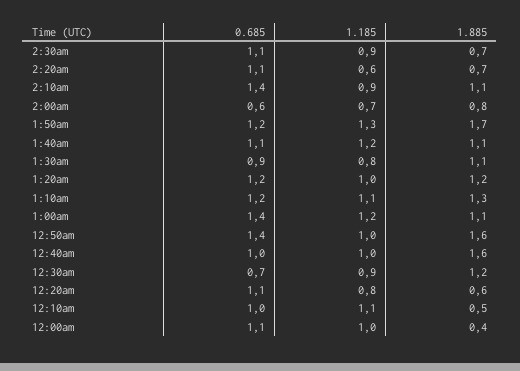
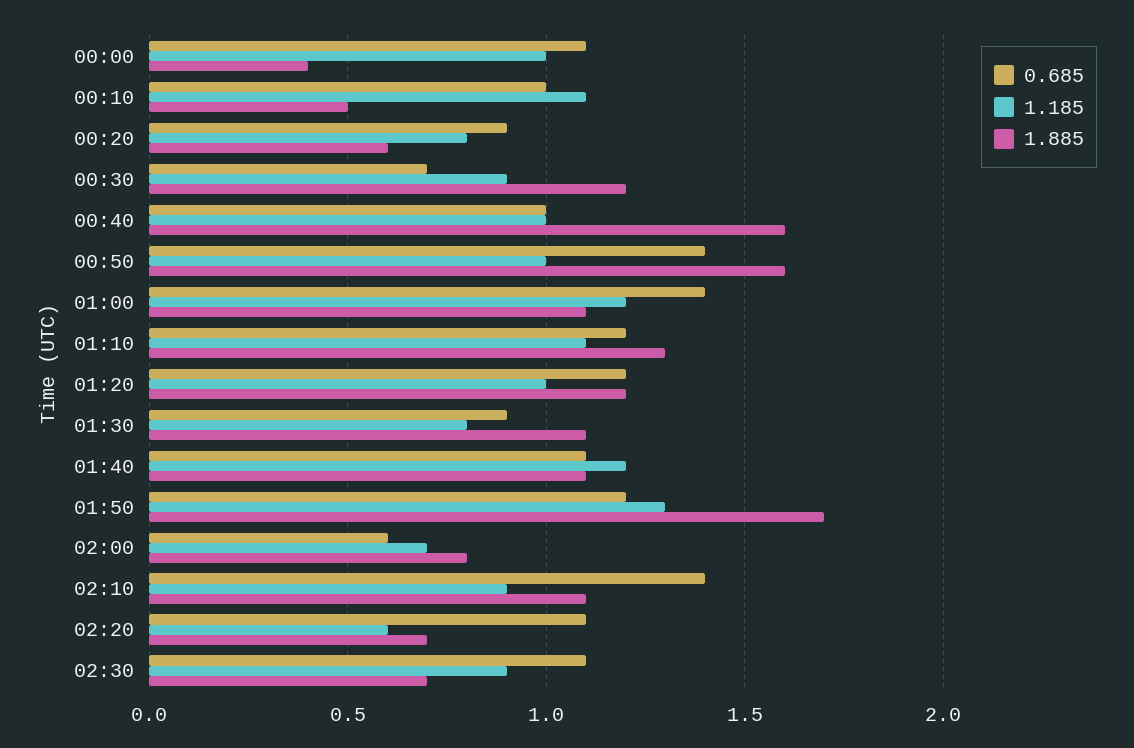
  {
    "0.685": {
      "2:30am": 1.1,
      "2:20am": 1.1,
      "2:10am": 1.4,
      "2:00am": 0.6,
      "1:50am": 1.2,
      "1:40am": 1.1,
      "1:30am": 0.9,
      "1:20am": 1.2,
      "1:10am": 1.2,
      "1:00am": 1.4,
      "12:50am": 1.4,
      "12:40am": 1,
      "12:30am": 0.7,
-     "12:20am": 1.1,
+     "12:20am": 0.9,
      "12:10am": 1,
      "12:00am": 1.1
    },
    "1.185": {
      "2:30am": 0.9,
      "2:20am": 0.6,
      "2:10am": 0.9,
      "2:00am": 0.7,
      "1:50am": 1.3,
      "1:40am": 1.2,
      "1:30am": 0.8,
      "1:20am": 1,
      "1:10am": 1.1,
      "1:00am": 1.2,
      "12:50am": 1,
      "12:40am": 1,
      "12:30am": 0.9,
      "12:20am": 0.8,
      "12:10am": 1.1,
      "12:00am": 1
    },
    "1.885": {
      "2:30am": 0.7,
      "2:20am": 0.7,
      "2:10am": 1.1,
      "2:00am": 0.8,
      "1:50am": 1.7,
      "1:40am": 1.1,
      "1:30am": 1.1,
      "1:20am": 1.2,
      "1:10am": 1.3,
      "1:00am": 1.1,
      "12:50am": 1.6,
      "12:40am": 1.6,
      "12:30am": 1.2,
      "12:20am": 0.6,
      "12:10am": 0.5,
      "12:00am": 0.4
    }
  }

